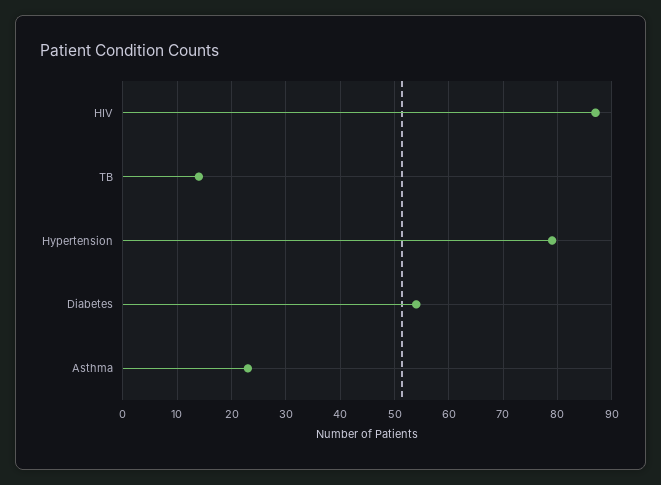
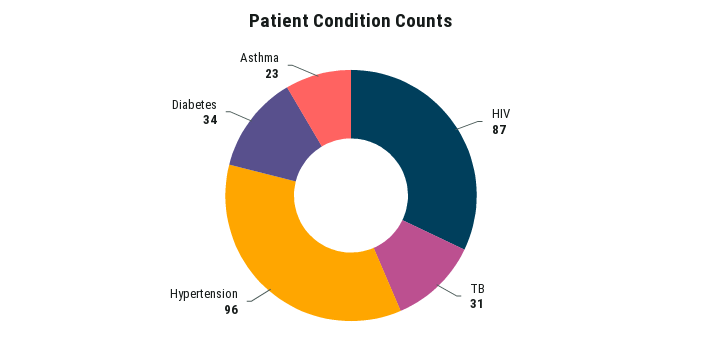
  {
    "HIV": 87,
-   "TB": 15,
+   "TB": 31,
-   "Hypertension": 80,
+   "Hypertension": 96,
-   "Diabetes": 55,
+   "Diabetes": 34,
    "Asthma": 23
  }

